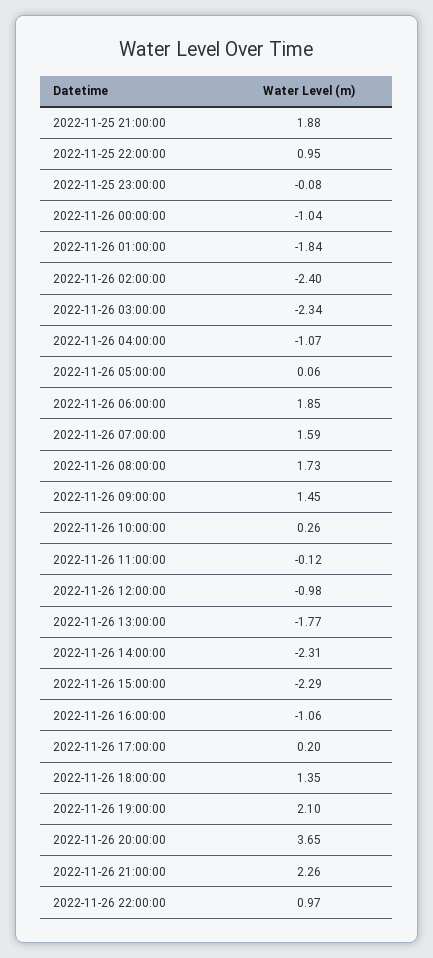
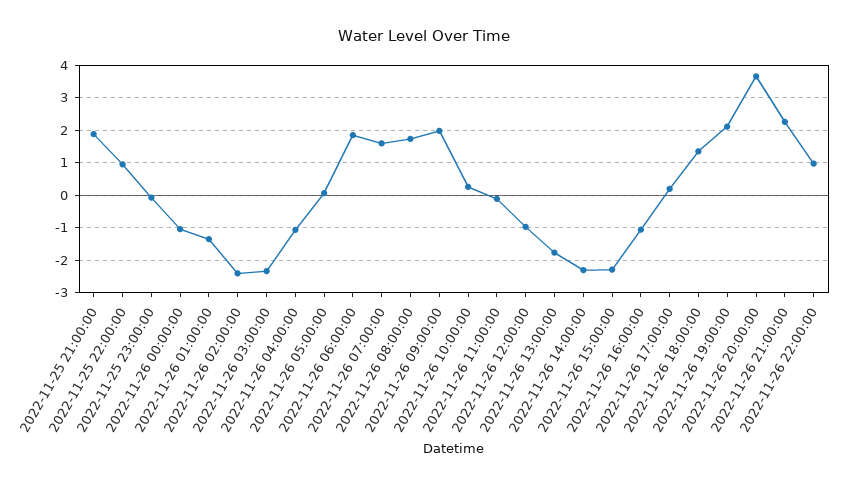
  {
    "2022-11-25 21:00:00": 1.88,
    "2022-11-25 22:00:00": 0.95,
    "2022-11-25 23:00:00": -0.08,
    "2022-11-26 00:00:00": -1.04,
-   "2022-11-26 01:00:00": -1.84,
+   "2022-11-26 01:00:00": -1.4,
    "2022-11-26 02:00:00": -2.4,
    "2022-11-26 03:00:00": -2.34,
    "2022-11-26 04:00:00": -1.07,
    "2022-11-26 05:00:00": 0.06,
    "2022-11-26 06:00:00": 1.85,
    "2022-11-26 07:00:00": 1.59,
    "2022-11-26 08:00:00": 1.73,
-   "2022-11-26 09:00:00": 1.45,
+   "2022-11-26 09:00:00": 2,
    "2022-11-26 10:00:00": 0.26,
    "2022-11-26 11:00:00": -0.12,
    "2022-11-26 12:00:00": -0.98,
    "2022-11-26 13:00:00": -1.77,
    "2022-11-26 14:00:00": -2.31,
    "2022-11-26 15:00:00": -2.29,
    "2022-11-26 16:00:00": -1.06,
    "2022-11-26 17:00:00": 0.2,
    "2022-11-26 18:00:00": 1.35,
    "2022-11-26 19:00:00": 2.1,
    "2022-11-26 20:00:00": 3.65,
    "2022-11-26 21:00:00": 2.26,
    "2022-11-26 22:00:00": 0.97
  }

